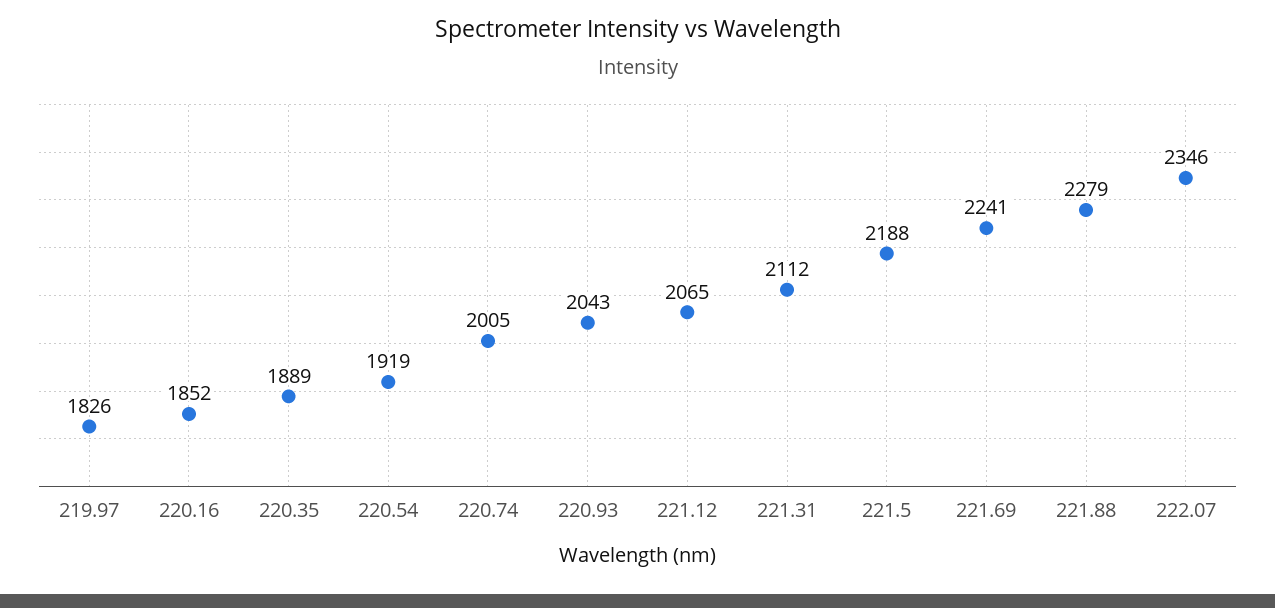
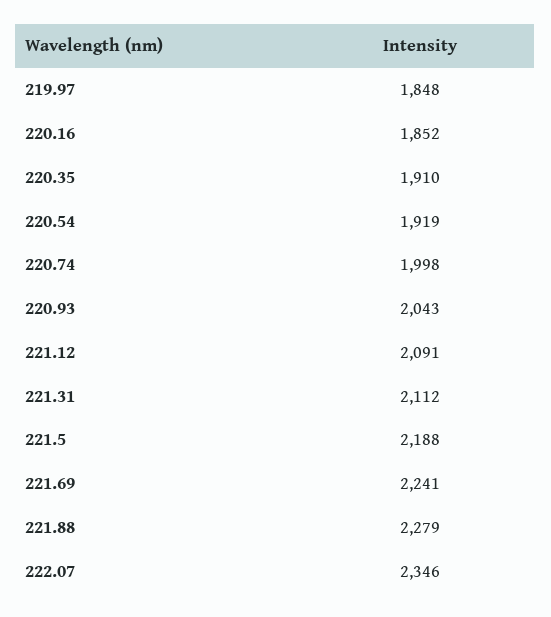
  {
-   "219.97": 1826,
+   "219.97": 1848,
    "220.16": 1852,
-   "220.35": 1889,
+   "220.35": 1910,
    "220.54": 1919,
-   "220.74": 2005,
+   "220.74": 1998,
    "220.93": 2043,
-   "221.12": 2065,
+   "221.12": 2091,
    "221.31": 2112,
    "221.5": 2188,
    "221.69": 2241,
    "221.88": 2279,
    "222.07": 2346
  }

